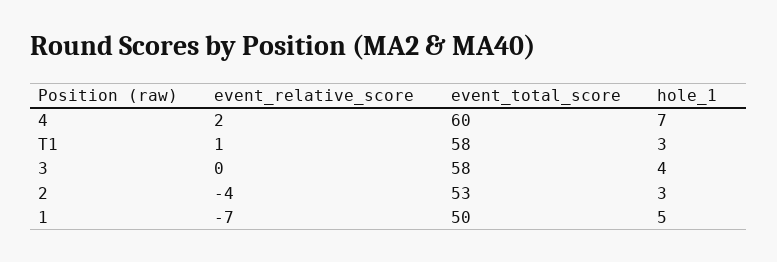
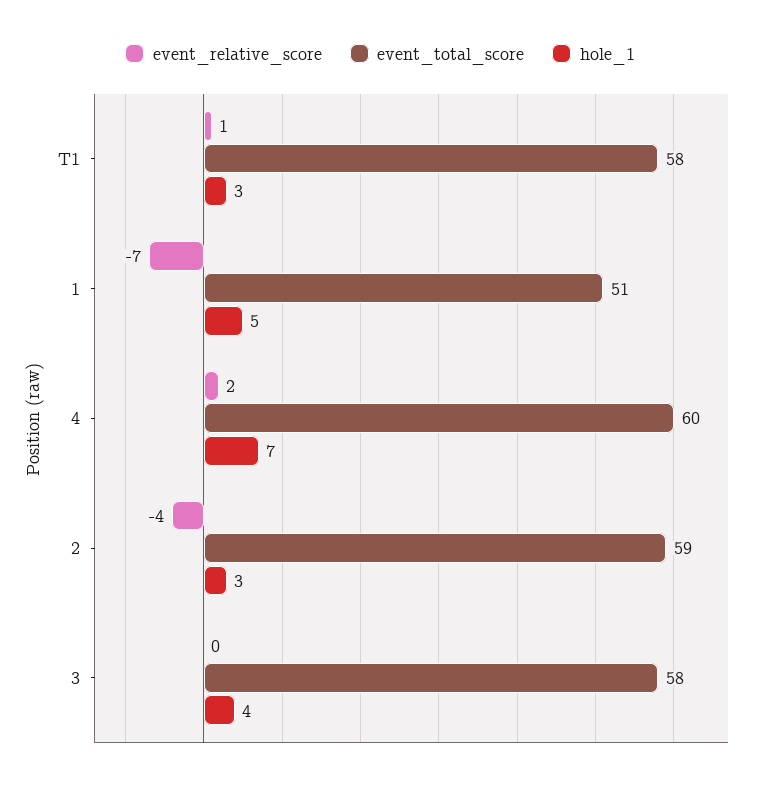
  {
    "event_relative_score": {
      "4": 2,
      "T1": 1,
      "3": 0,
      "2": -4,
      "1": -7
    },
    "event_total_score": {
      "4": 60,
      "T1": 58,
      "3": 58,
-     "2": 53,
+     "2": 59,
-     "1": 50
+     "1": 51
    },
    "hole_1": {
      "4": 7,
      "T1": 3,
      "3": 4,
      "2": 3,
      "1": 5
    }
  }

